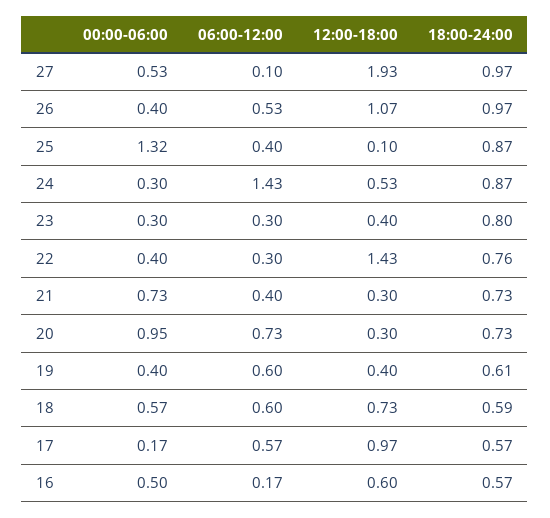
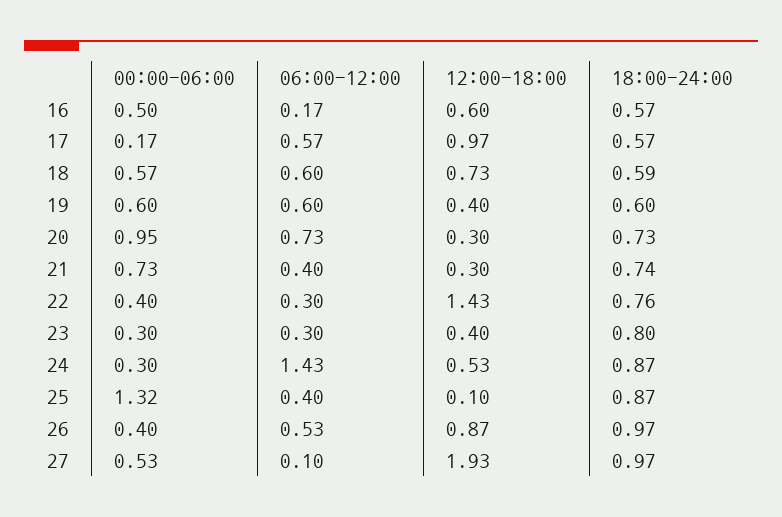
  {
    "00:00-06:00": {
      "27": 0.53,
      "26": 0.4,
      "25": 1.32,
      "24": 0.3,
      "23": 0.3,
      "22": 0.4,
      "21": 0.73,
      "20": 0.95,
-     "19": 0.4,
+     "19": 0.6,
      "18": 0.57,
      "17": 0.17,
      "16": 0.5
    },
    "06:00-12:00": {
      "27": 0.1,
      "26": 0.53,
      "25": 0.4,
      "24": 1.43,
      "23": 0.3,
      "22": 0.3,
      "21": 0.4,
      "20": 0.73,
      "19": 0.6,
      "18": 0.6,
      "17": 0.57,
      "16": 0.17
    },
    "12:00-18:00": {
      "27": 1.93,
-     "26": 1.07,
+     "26": 0.87,
      "25": 0.1,
      "24": 0.53,
      "23": 0.4,
      "22": 1.43,
      "21": 0.3,
      "20": 0.3,
      "19": 0.4,
      "18": 0.73,
      "17": 0.97,
      "16": 0.6
    },
    "18:00-24:00": {
      "27": 0.97,
      "26": 0.97,
      "25": 0.87,
      "24": 0.87,
      "23": 0.8,
      "22": 0.76,
-     "21": 0.73,
+     "21": 0.74,
      "20": 0.73,
-     "19": 0.61,
+     "19": 0.6,
      "18": 0.59,
      "17": 0.57,
      "16": 0.57
    }
  }

